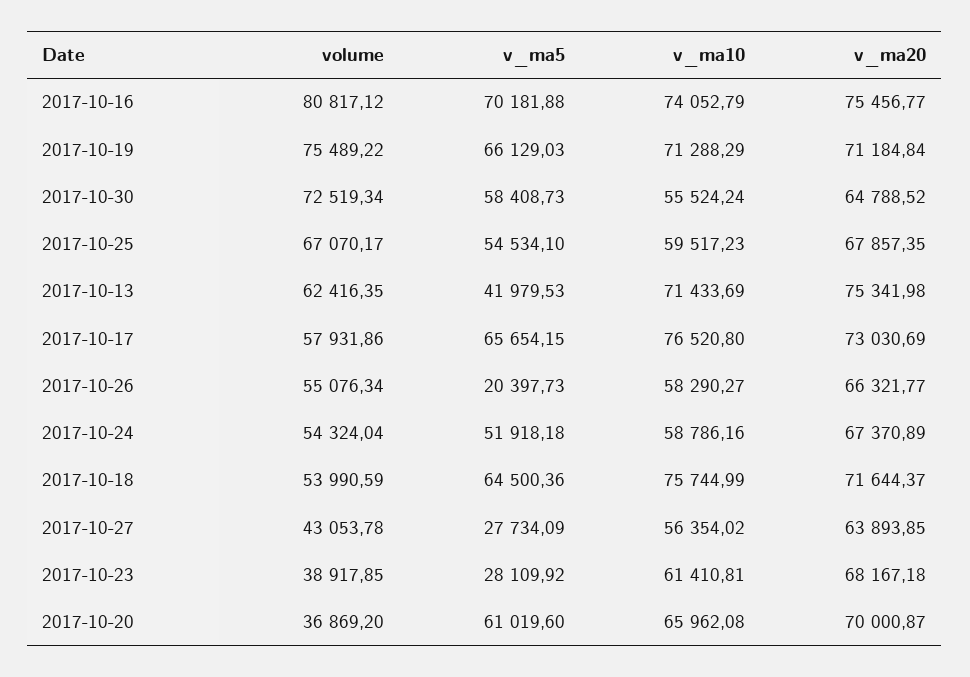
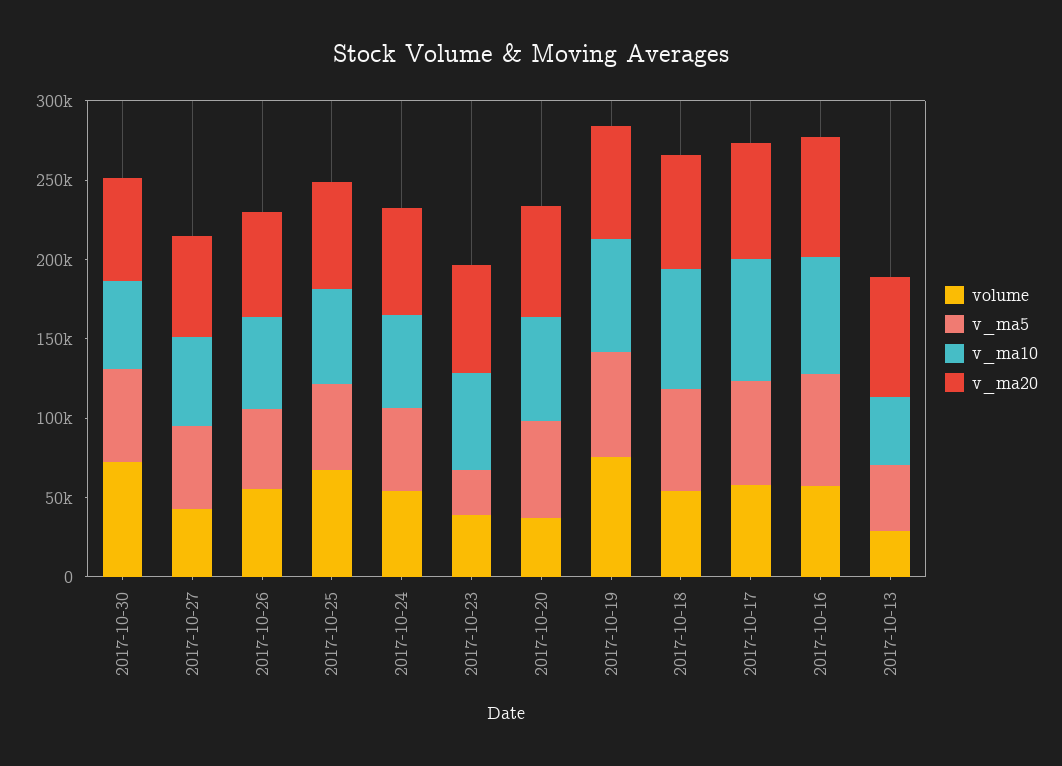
  {
    "volume": {
-     "2017-10-16": 80817.12,
+     "2017-10-16": 60000,
      "2017-10-19": 75489.22,
      "2017-10-30": 72519.34,
      "2017-10-25": 67070.17,
-     "2017-10-13": 62416.35,
+     "2017-10-13": 30000,
      "2017-10-17": 57931.86,
      "2017-10-26": 55076.34,
      "2017-10-24": 54324.04,
      "2017-10-18": 53990.59,
      "2017-10-27": 43053.78,
      "2017-10-23": 38917.85,
      "2017-10-20": 36869.2
    },
    "v_ma5": {
      "2017-10-16": 70181.88,
      "2017-10-19": 66129.03,
      "2017-10-30": 58408.73,
      "2017-10-25": 54534.1,
      "2017-10-13": 41979.53,
      "2017-10-17": 65654.15,
-     "2017-10-26": 20397.73,
+     "2017-10-26": 50000,
      "2017-10-24": 51918.18,
      "2017-10-18": 64500.36,
-     "2017-10-27": 27734.09,
+     "2017-10-27": 50000,
      "2017-10-23": 28109.92,
      "2017-10-20": 61019.6
    },
    "v_ma10": {
      "2017-10-16": 74052.79,
      "2017-10-19": 71288.29,
      "2017-10-30": 55524.24,
      "2017-10-25": 59517.23,
-     "2017-10-13": 71433.69,
+     "2017-10-13": 40000,
      "2017-10-17": 76520.8,
      "2017-10-26": 58290.27,
      "2017-10-24": 58786.16,
      "2017-10-18": 75744.99,
      "2017-10-27": 56354.02,
      "2017-10-23": 61410.81,
      "2017-10-20": 65962.08
    },
    "v_ma20": {
      "2017-10-16": 75456.77,
      "2017-10-19": 71184.84,
      "2017-10-30": 64788.52,
      "2017-10-25": 67857.35,
      "2017-10-13": 75341.98,
      "2017-10-17": 73030.69,
      "2017-10-26": 66321.77,
      "2017-10-24": 67370.89,
      "2017-10-18": 71644.37,
      "2017-10-27": 63893.85,
      "2017-10-23": 68167.18,
      "2017-10-20": 70000.87
    }
  }

